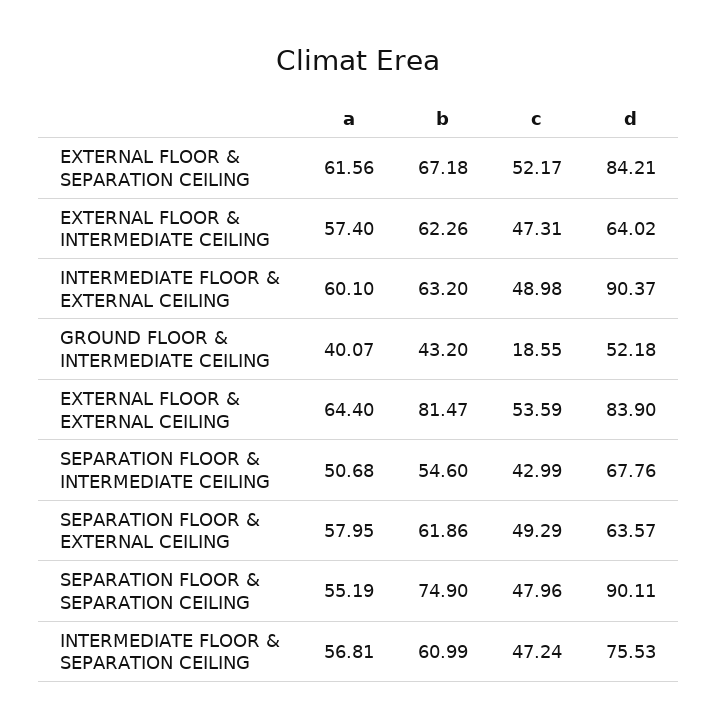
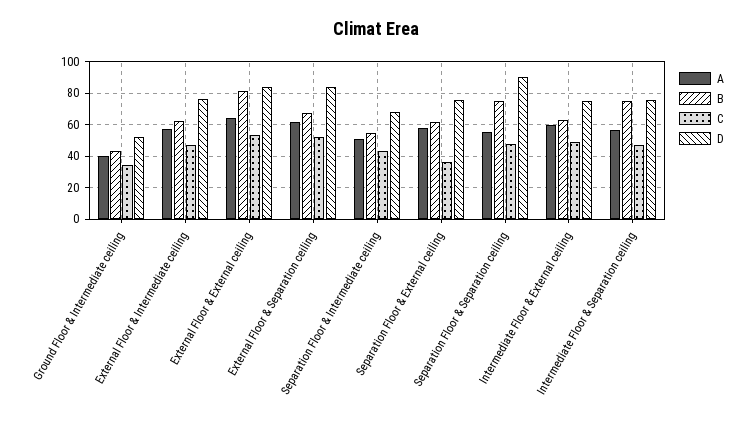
  {
    "a": {
      "EXTERNAL FLOOR & SEPARATION CEILING": 61.56,
      "EXTERNAL FLOOR & INTERMEDIATE CEILING": 57.4,
      "INTERMEDIATE FLOOR & EXTERNAL CEILING": 60.1,
      "GROUND FLOOR & INTERMEDIATE CEILING": 40.07,
      "EXTERNAL FLOOR & EXTERNAL CEILING": 64.4,
      "SEPARATION FLOOR & INTERMEDIATE CEILING": 50.68,
      "SEPARATION FLOOR & EXTERNAL CEILING": 57.95,
      "SEPARATION FLOOR & SEPARATION CEILING": 55.19,
      "INTERMEDIATE FLOOR & SEPARATION CEILING": 56.81
    },
    "b": {
      "EXTERNAL FLOOR & SEPARATION CEILING": 67.18,
      "EXTERNAL FLOOR & INTERMEDIATE CEILING": 62.26,
      "INTERMEDIATE FLOOR & EXTERNAL CEILING": 63.2,
      "GROUND FLOOR & INTERMEDIATE CEILING": 43.2,
      "EXTERNAL FLOOR & EXTERNAL CEILING": 81.47,
      "SEPARATION FLOOR & INTERMEDIATE CEILING": 54.6,
      "SEPARATION FLOOR & EXTERNAL CEILING": 61.86,
      "SEPARATION FLOOR & SEPARATION CEILING": 74.9,
-     "INTERMEDIATE FLOOR & SEPARATION CEILING": 60.99
+     "INTERMEDIATE FLOOR & SEPARATION CEILING": 75
    },
    "c": {
      "EXTERNAL FLOOR & SEPARATION CEILING": 52.17,
      "EXTERNAL FLOOR & INTERMEDIATE CEILING": 47.31,
      "INTERMEDIATE FLOOR & EXTERNAL CEILING": 48.98,
-     "GROUND FLOOR & INTERMEDIATE CEILING": 18.55,
+     "GROUND FLOOR & INTERMEDIATE CEILING": 35,
      "EXTERNAL FLOOR & EXTERNAL CEILING": 53.59,
      "SEPARATION FLOOR & INTERMEDIATE CEILING": 42.99,
-     "SEPARATION FLOOR & EXTERNAL CEILING": 49.29,
+     "SEPARATION FLOOR & EXTERNAL CEILING": 35,
      "SEPARATION FLOOR & SEPARATION CEILING": 47.96,
      "INTERMEDIATE FLOOR & SEPARATION CEILING": 47.24
    },
    "d": {
      "EXTERNAL FLOOR & SEPARATION CEILING": 84.21,
-     "EXTERNAL FLOOR & INTERMEDIATE CEILING": 64.02,
+     "EXTERNAL FLOOR & INTERMEDIATE CEILING": 75,
-     "INTERMEDIATE FLOOR & EXTERNAL CEILING": 90.37,
+     "INTERMEDIATE FLOOR & EXTERNAL CEILING": 75,
      "GROUND FLOOR & INTERMEDIATE CEILING": 52.18,
      "EXTERNAL FLOOR & EXTERNAL CEILING": 83.9,
      "SEPARATION FLOOR & INTERMEDIATE CEILING": 67.76,
-     "SEPARATION FLOOR & EXTERNAL CEILING": 63.57,
+     "SEPARATION FLOOR & EXTERNAL CEILING": 75,
      "SEPARATION FLOOR & SEPARATION CEILING": 90.11,
      "INTERMEDIATE FLOOR & SEPARATION CEILING": 75.53
    }
  }

